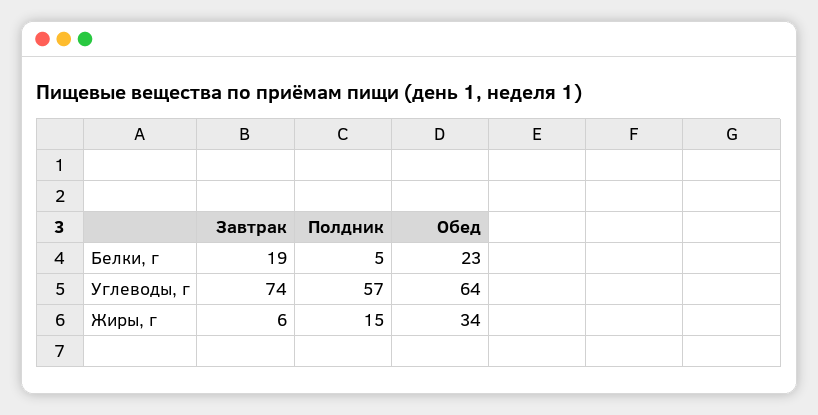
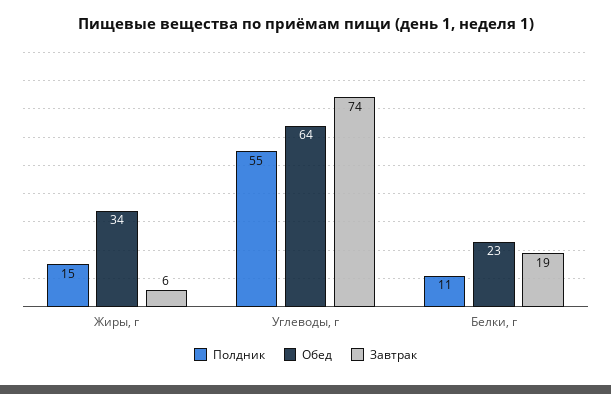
  {
    "Завтрак": {
      "Белки, г": 19,
      "Углеводы, г": 74,
      "Жиры, г": 6
    },
    "Полдник": {
-     "Белки, г": 5,
+     "Белки, г": 11,
-     "Углеводы, г": 57,
+     "Углеводы, г": 55,
      "Жиры, г": 15
    },
    "Обед": {
      "Белки, г": 23,
      "Углеводы, г": 64,
      "Жиры, г": 34
    }
  }

